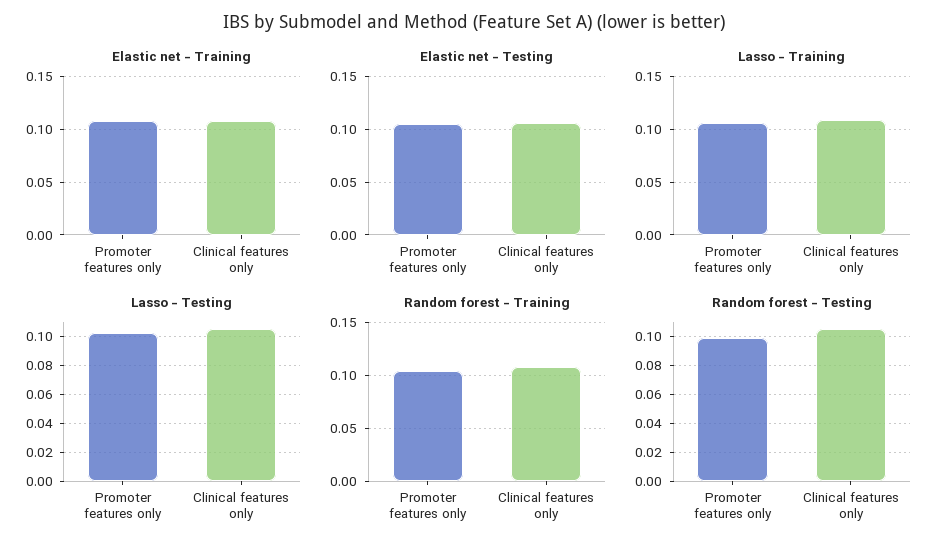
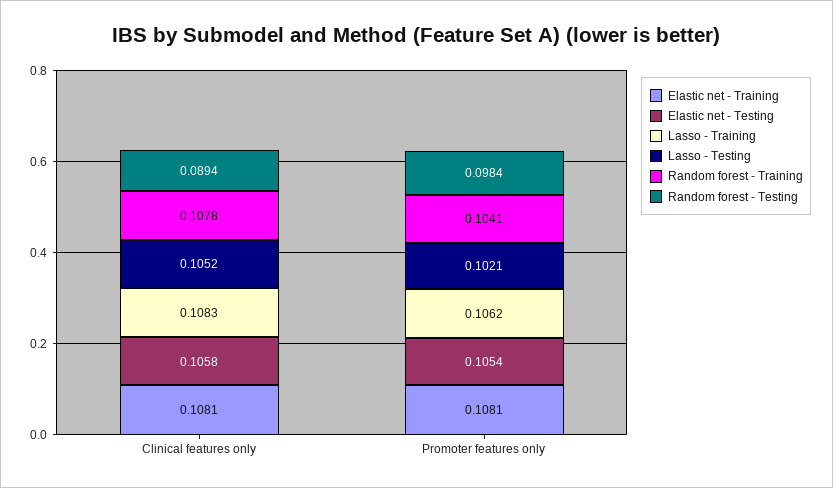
  {
    "Elastic net - Training": {
      "Promoter features only": 0.1081,
      "Clinical features only": 0.1081
    },
    "Elastic net - Testing": {
      "Promoter features only": 0.1054,
      "Clinical features only": 0.1058
    },
    "Lasso - Training": {
      "Promoter features only": 0.1062,
      "Clinical features only": 0.1083
    },
    "Lasso - Testing": {
      "Promoter features only": 0.1021,
      "Clinical features only": 0.1052
    },
    "Random forest - Training": {
      "Promoter features only": 0.1041,
      "Clinical features only": 0.1078
    },
    "Random forest - Testing": {
      "Promoter features only": 0.0984,
-     "Clinical features only": 0.105
+     "Clinical features only": 0.0894
    }
  }

